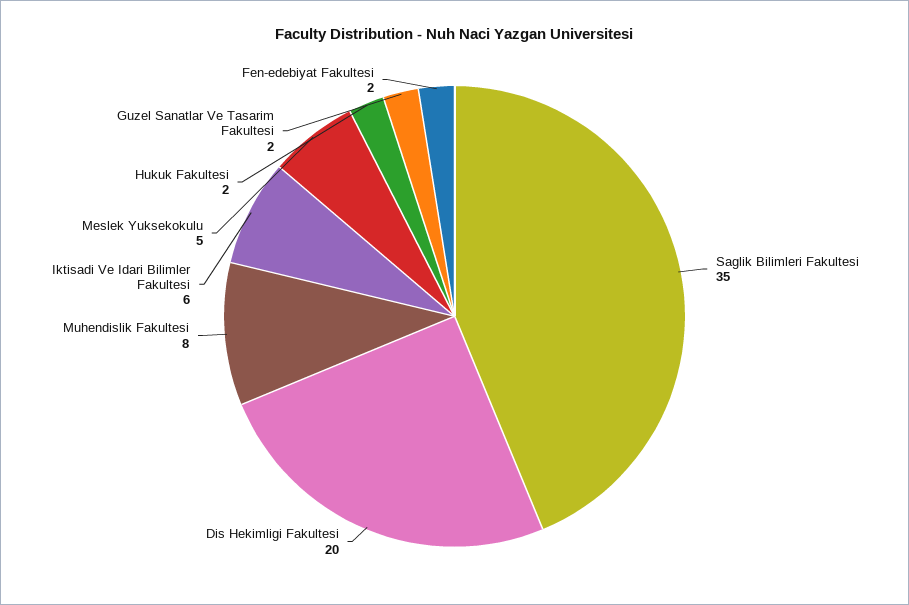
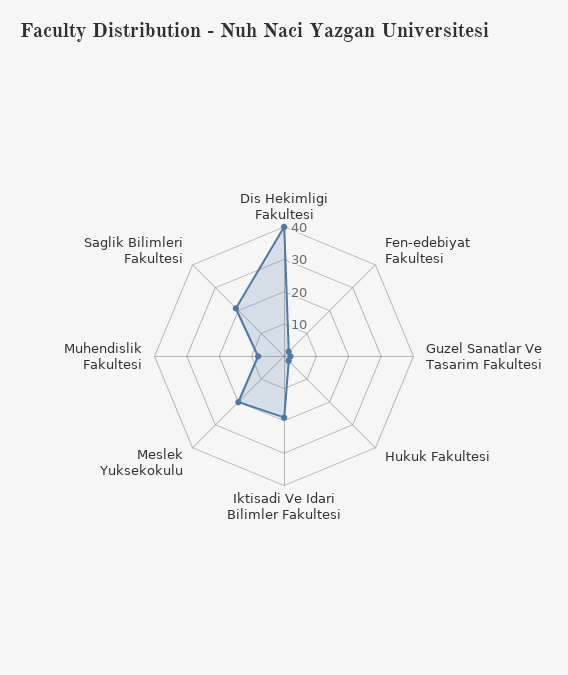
  {
-   "Saglik Bilimleri Fakultesi": 35,
+   "Saglik Bilimleri Fakultesi": 20,
-   "Dis Hekimligi Fakultesi": 20,
+   "Dis Hekimligi Fakultesi": 40,
    "Muhendislik Fakultesi": 8,
-   "Iktisadi Ve Idari Bilimler Fakultesi": 6,
+   "Iktisadi Ve Idari Bilimler Fakultesi": 20,
-   "Meslek Yuksekokulu": 5,
+   "Meslek Yuksekokulu": 20,
    "Hukuk Fakultesi": 2,
    "Guzel Sanatlar Ve Tasarim Fakultesi": 2,
    "Fen-edebiyat Fakultesi": 2
  }

